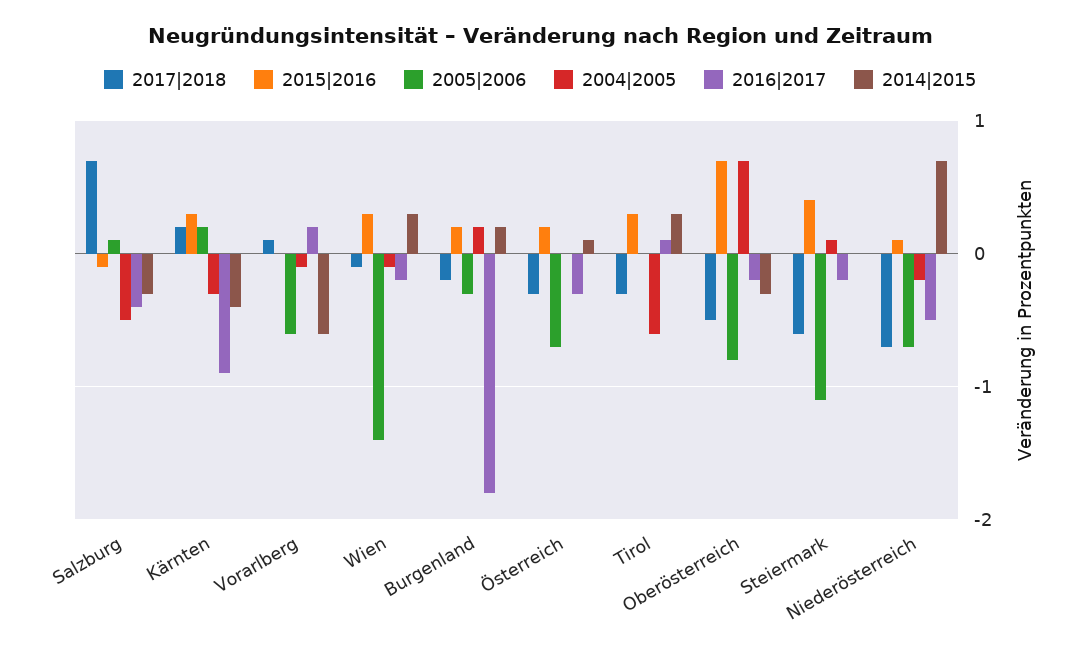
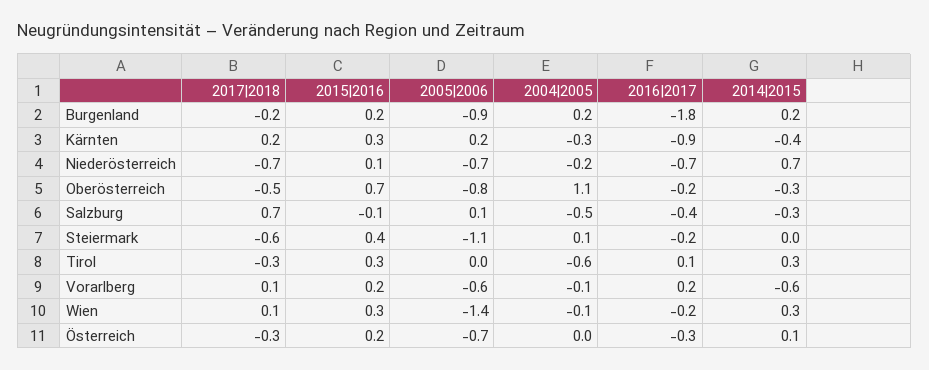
  {
    "2017|2018": {
      "Salzburg": 0.7,
      "Kärnten": 0.2,
      "Vorarlberg": 0.1,
-     "Wien": -0.1,
+     "Wien": 0.1,
      "Burgenland": -0.2,
      "Österreich": -0.3,
      "Tirol": -0.3,
      "Oberösterreich": -0.5,
      "Steiermark": -0.6,
      "Niederösterreich": -0.7
    },
    "2015|2016": {
      "Salzburg": -0.1,
      "Kärnten": 0.3,
-     "Vorarlberg": 0,
+     "Vorarlberg": 0.2,
      "Wien": 0.3,
      "Burgenland": 0.2,
      "Österreich": 0.2,
      "Tirol": 0.3,
      "Oberösterreich": 0.7,
      "Steiermark": 0.4,
      "Niederösterreich": 0.1
    },
    "2005|2006": {
      "Salzburg": 0.1,
      "Kärnten": 0.2,
      "Vorarlberg": -0.6,
      "Wien": -1.4,
-     "Burgenland": -0.3,
+     "Burgenland": -0.9,
      "Österreich": -0.7,
      "Tirol": 0,
      "Oberösterreich": -0.8,
      "Steiermark": -1.1,
      "Niederösterreich": -0.7
    },
    "2004|2005": {
      "Salzburg": -0.5,
      "Kärnten": -0.3,
      "Vorarlberg": -0.1,
      "Wien": -0.1,
      "Burgenland": 0.2,
      "Österreich": 0,
      "Tirol": -0.6,
-     "Oberösterreich": 0.7,
+     "Oberösterreich": 1.1,
      "Steiermark": 0.1,
      "Niederösterreich": -0.2
    },
    "2016|2017": {
      "Salzburg": -0.4,
      "Kärnten": -0.9,
      "Vorarlberg": 0.2,
      "Wien": -0.2,
      "Burgenland": -1.8,
      "Österreich": -0.3,
      "Tirol": 0.1,
      "Oberösterreich": -0.2,
      "Steiermark": -0.2,
-     "Niederösterreich": -0.5
+     "Niederösterreich": -0.7
    },
    "2014|2015": {
      "Salzburg": -0.3,
      "Kärnten": -0.4,
      "Vorarlberg": -0.6,
      "Wien": 0.3,
      "Burgenland": 0.2,
      "Österreich": 0.1,
      "Tirol": 0.3,
      "Oberösterreich": -0.3,
      "Steiermark": 0,
      "Niederösterreich": 0.7
    }
  }

